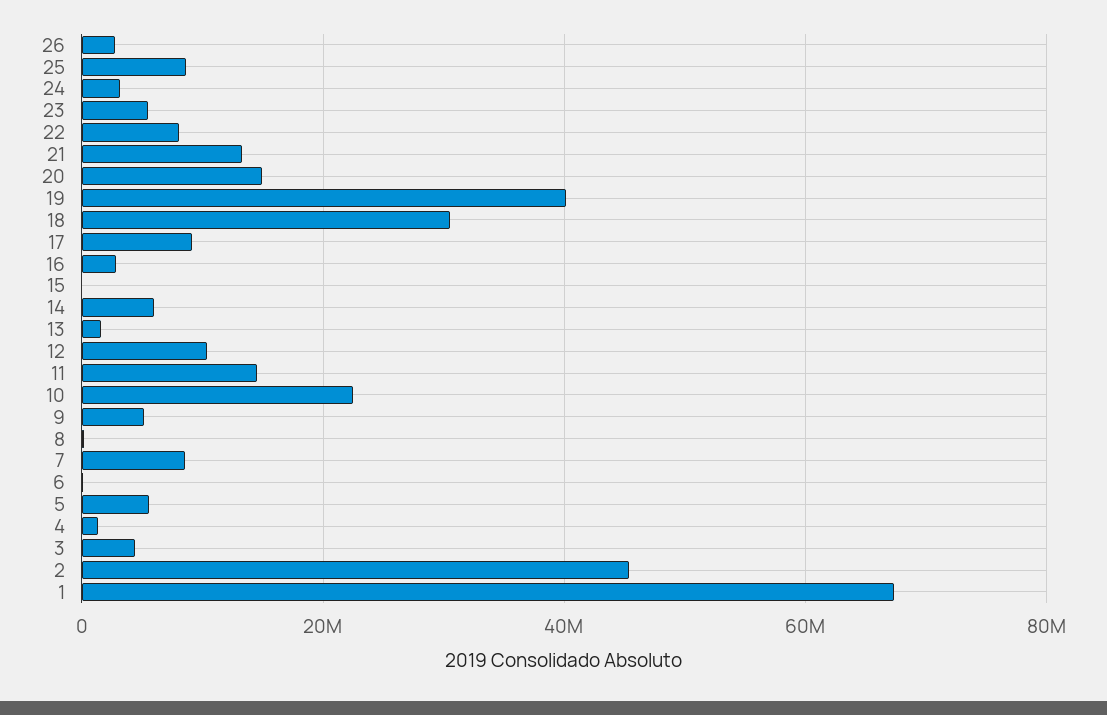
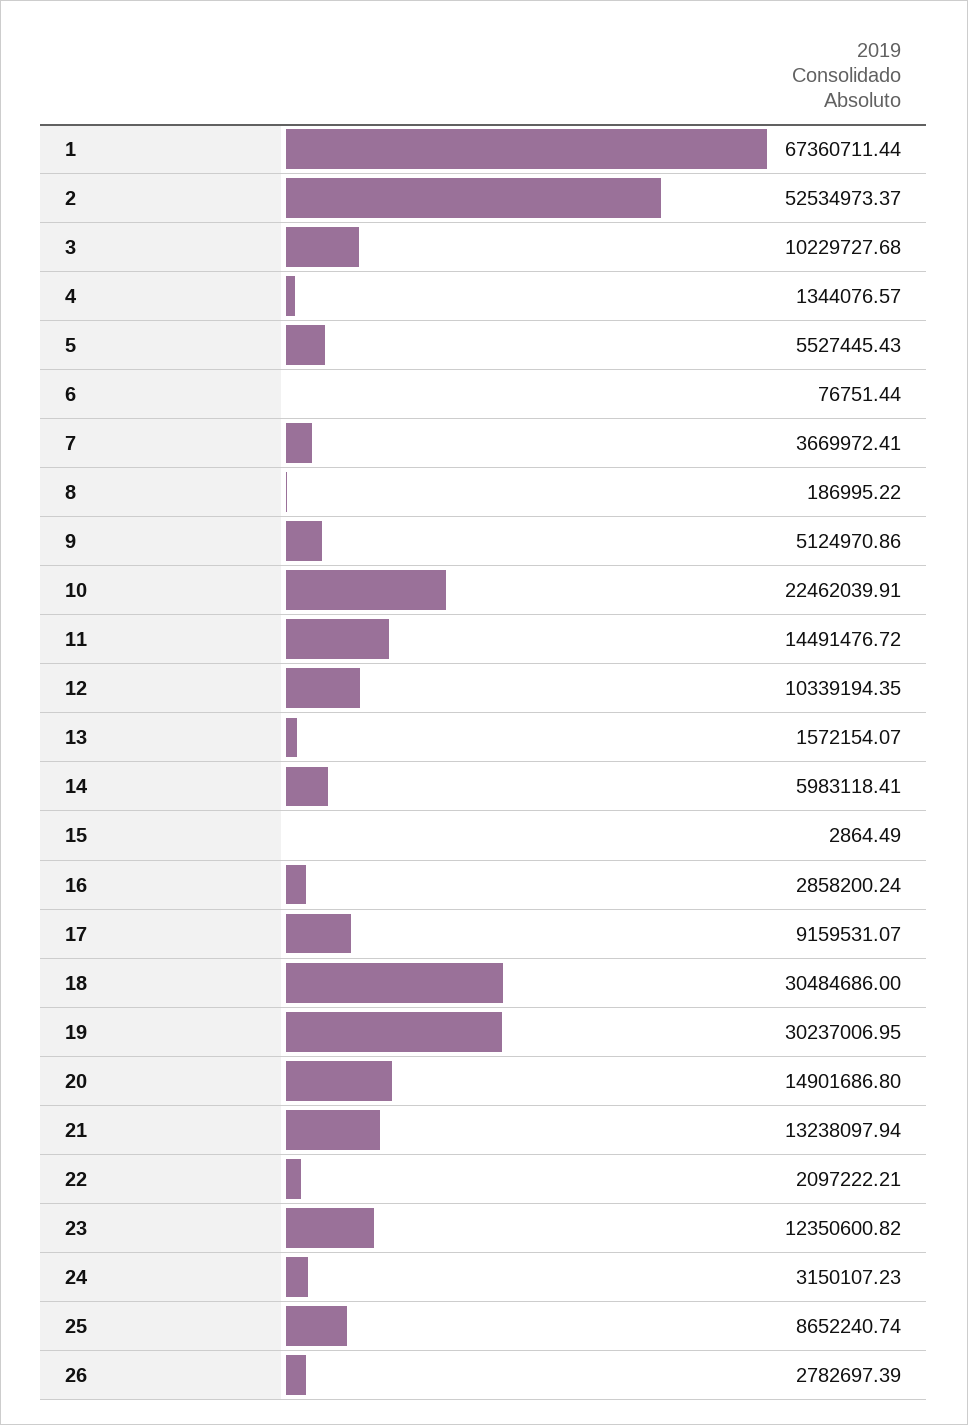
  {
    "26": 2782697.39,
    "25": 8652240.74,
    "24": 3150107.23,
-   "23": 6000000,
+   "23": 12350600.82,
-   "22": 8000000,
+   "22": 2097222.21,
    "21": 13238097.94,
    "20": 14901686.8,
-   "19": 40000000,
+   "19": 30237006.95,
    "18": 30484686,
    "17": 9159531.07,
    "16": 2858200.24,
    "15": 2864.49,
    "14": 5983118.41,
    "13": 1572154.07,
    "12": 10339194.35,
    "11": 14491476.72,
    "10": 22462039.91,
    "9": 5124970.86,
    "8": 186995.22,
-   "7": 8000000,
+   "7": 3669972.41,
    "6": 76751.44,
    "5": 5527445.43,
    "4": 1344076.57,
-   "3": 4000000,
+   "3": 10229727.68,
-   "2": 46000000,
+   "2": 52534973.37,
    "1": 67360711.44
  }

